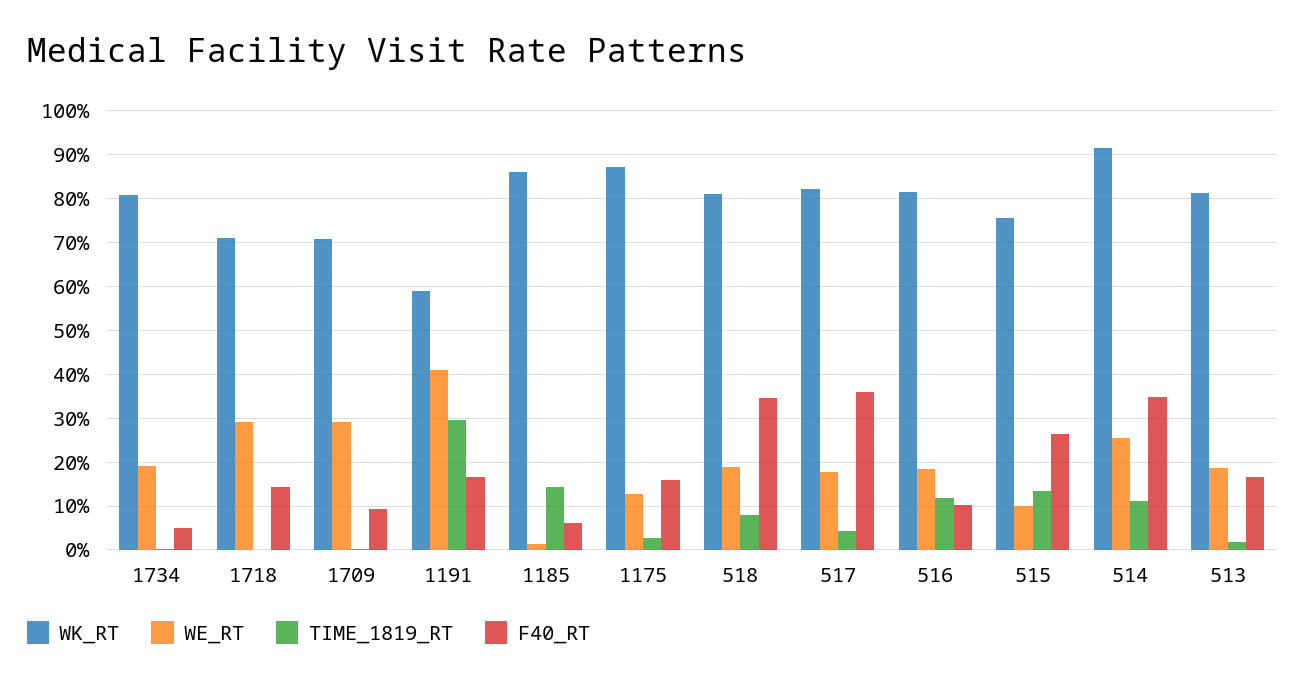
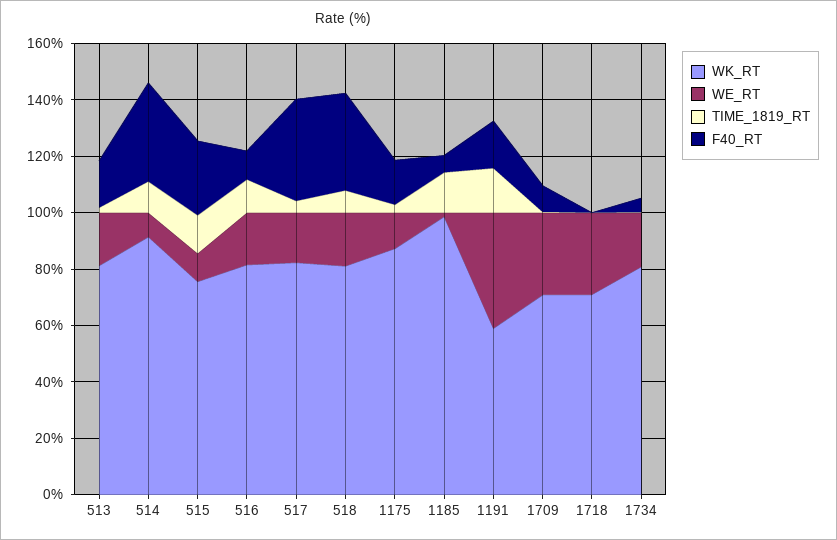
  {
    "WK_RT": {
      "1734": 80,
      "1718": 70,
      "1709": 70,
      "1191": 58,
-     "1185": 86,
+     "1185": 100,
      "1175": 88,
      "518": 82,
      "517": 82,
      "516": 82,
      "515": 76,
      "514": 92,
      "513": 82
    },
    "WE_RT": {
      "1734": 20,
      "1718": 30,
      "1709": 30,
      "1191": 42,
      "1185": 2,
      "1175": 12,
      "518": 18,
      "517": 18,
      "516": 18,
      "515": 10,
-     "514": 26,
+     "514": 10,
      "513": 18
    },
    "TIME_1819_RT": {
      "1734": 0,
      "1718": 0,
      "1709": 0,
-     "1191": 30,
+     "1191": 15,
      "1185": 14,
      "1175": 2,
      "518": 8,
      "517": 4,
      "516": 12,
      "515": 14,
      "514": 12,
      "513": 2
    },
    "F40_RT": {
      "1734": 4,
-     "1718": 14,
+     "1718": 0,
      "1709": 10,
      "1191": 16,
      "1185": 6,
      "1175": 16,
      "518": 34,
      "517": 36,
      "516": 10,
      "515": 26,
      "514": 34,
      "513": 16
    }
  }

